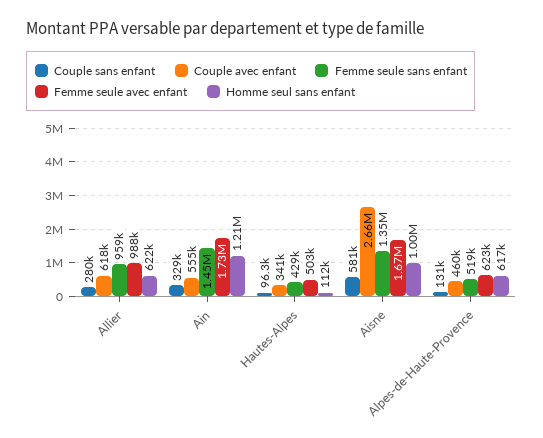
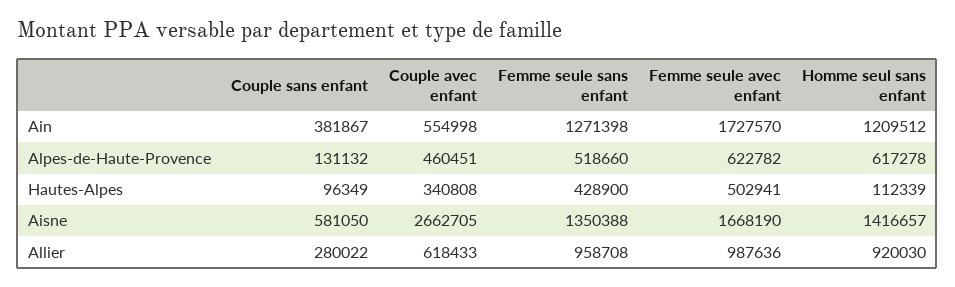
  {
    "Couple sans enfant": {
      "Allier": 280022,
-     "Ain": 329000,
+     "Ain": 381867,
      "Hautes-Alpes": 96349,
      "Aisne": 581050,
      "Alpes-de-Haute-Provence": 131132
    },
    "Couple avec enfant": {
      "Allier": 618433,
      "Ain": 554998,
      "Hautes-Alpes": 340808,
      "Aisne": 2662705,
      "Alpes-de-Haute-Provence": 460451
    },
    "Femme seule sans enfant": {
      "Allier": 958708,
-     "Ain": 1450000,
+     "Ain": 1271398,
      "Hautes-Alpes": 428900,
      "Aisne": 1350388,
      "Alpes-de-Haute-Provence": 518660
    },
    "Femme seule avec enfant": {
      "Allier": 987636,
      "Ain": 1727570,
      "Hautes-Alpes": 502941,
      "Aisne": 1668190,
      "Alpes-de-Haute-Provence": 622782
    },
    "Homme seul sans enfant": {
-     "Allier": 622000,
+     "Allier": 920030,
      "Ain": 1209512,
      "Hautes-Alpes": 112339,
-     "Aisne": 1000000,
+     "Aisne": 1416657,
      "Alpes-de-Haute-Provence": 617278
    }
  }

